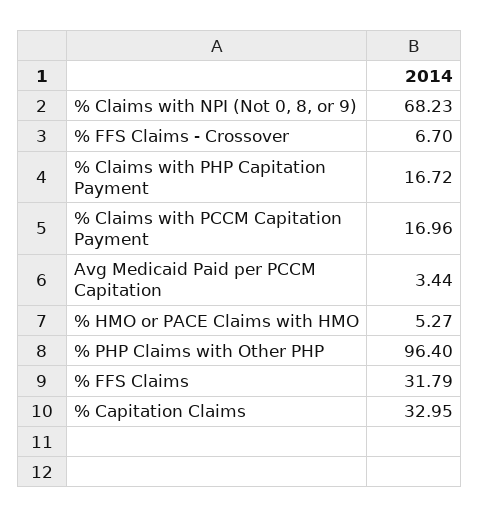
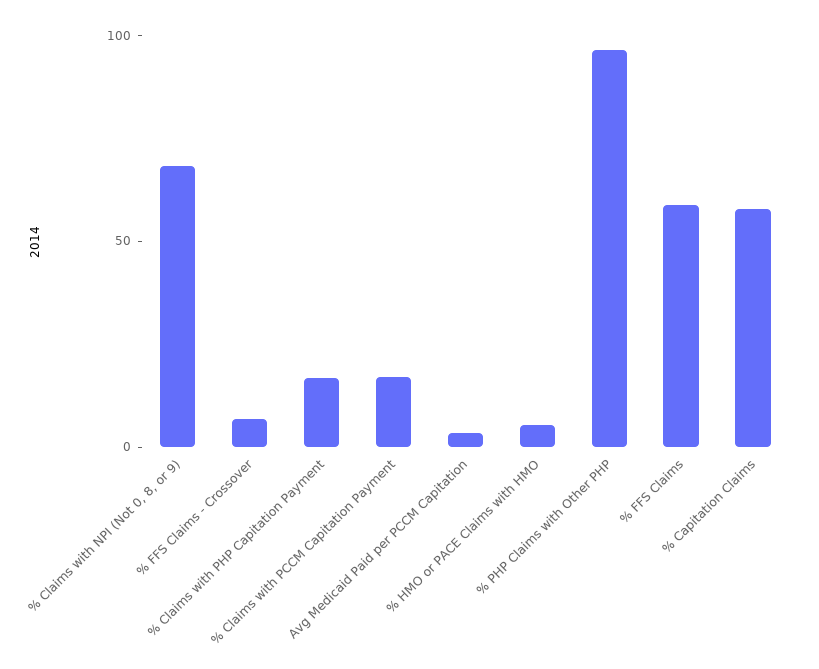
  {
    "% Claims with NPI (Not 0, 8, or 9)": 68.23,
    "% FFS Claims - Crossover": 6.7,
    "% Claims with PHP Capitation Payment": 16.72,
    "% Claims with PCCM Capitation Payment": 16.96,
    "Avg Medicaid Paid per PCCM Capitation": 3.44,
    "% HMO or PACE Claims with HMO": 5.27,
    "% PHP Claims with Other PHP": 96.4,
-   "% FFS Claims": 31.79,
+   "% FFS Claims": 60,
-   "% Capitation Claims": 32.95
+   "% Capitation Claims": 60
  }

